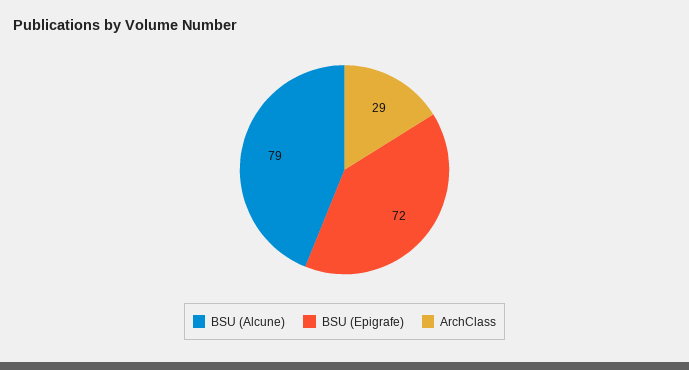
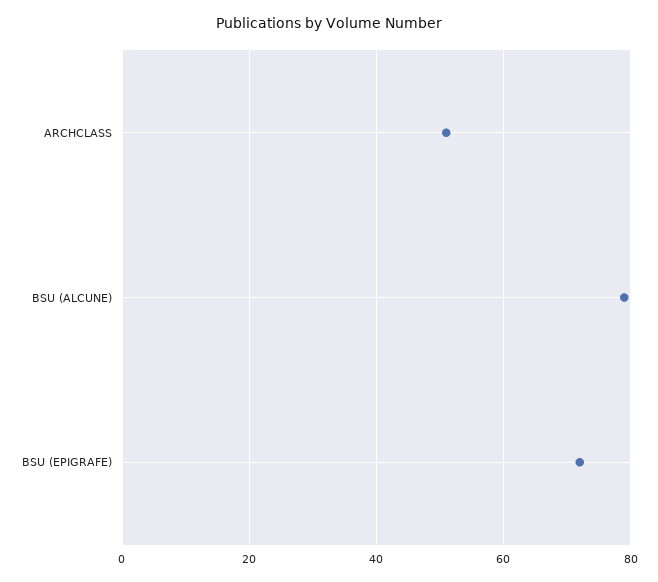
  {
    "BSU (Alcune)": 79,
    "BSU (Epigrafe)": 72,
-   "ArchClass": 29
+   "ArchClass": 50
  }

